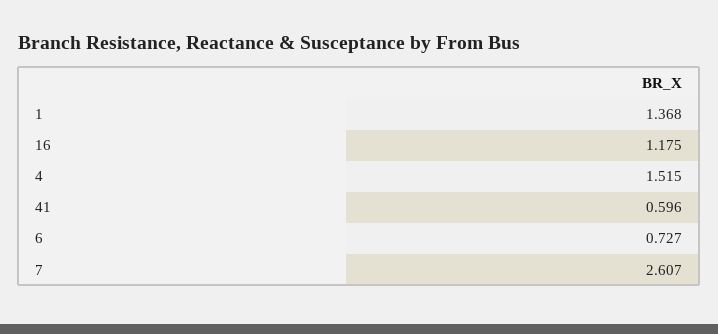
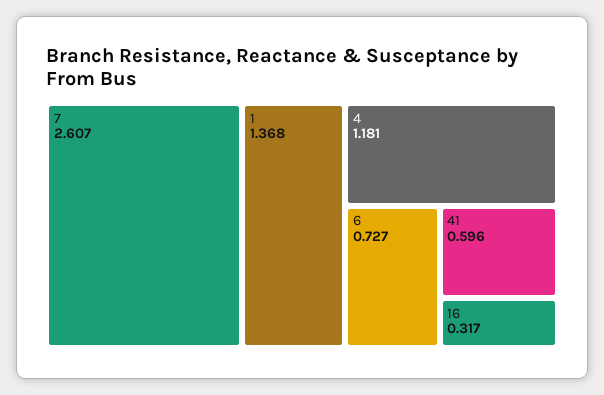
  {
    "1": 1.368,
-   "16": 1.175,
+   "16": 0.317,
-   "4": 1.515,
+   "4": 1.181,
    "41": 0.596,
    "6": 0.727,
    "7": 2.607
  }

